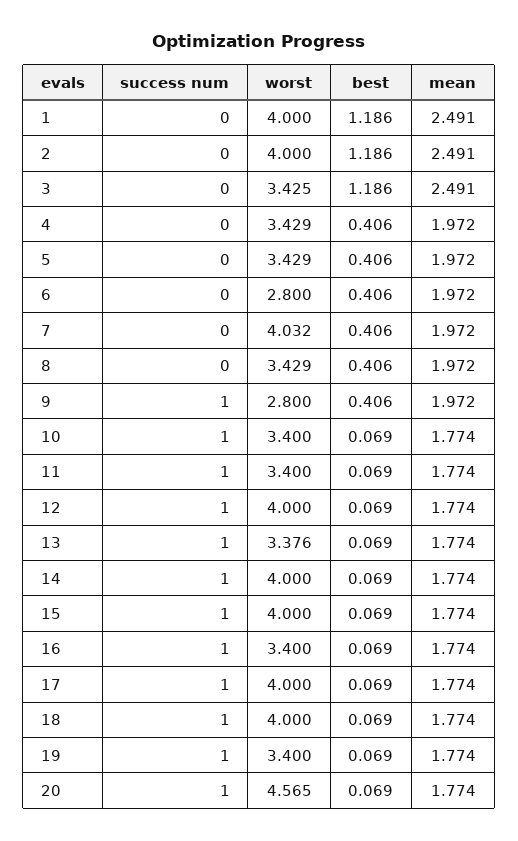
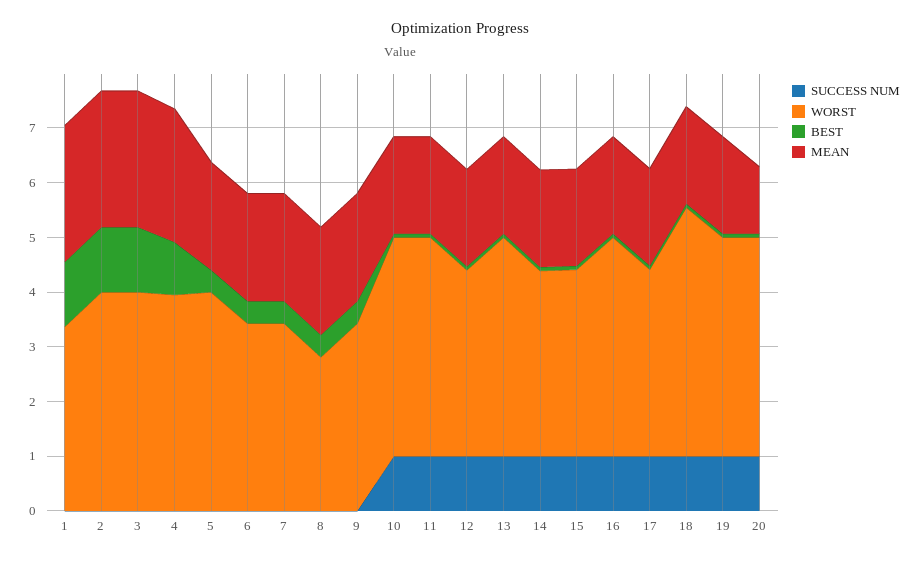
  {
    "success num": {
      "1": 0,
      "2": 0,
      "3": 0,
      "4": 0,
      "5": 0,
      "6": 0,
      "7": 0,
      "8": 0,
-     "9": 1,
+     "9": 0,
      "10": 1,
      "11": 1,
      "12": 1,
      "13": 1,
      "14": 1,
      "15": 1,
      "16": 1,
      "17": 1,
      "18": 1,
      "19": 1,
      "20": 1
    },
    "worst": {
-     "1": 4,
+     "1": 3.4,
      "2": 4,
-     "3": 3.425,
+     "3": 4,
-     "4": 3.429,
+     "4": 4,
-     "5": 3.429,
+     "5": 4,
-     "6": 2.8,
+     "6": 3.4,
-     "7": 4.032,
+     "7": 3.4,
-     "8": 3.429,
+     "8": 2.8,
-     "9": 2.8,
+     "9": 3.4,
-     "10": 3.4,
+     "10": 4,
-     "11": 3.4,
+     "11": 4,
-     "12": 4,
+     "12": 3.4,
-     "13": 3.376,
+     "13": 4,
-     "14": 4,
+     "14": 3.4,
-     "15": 4,
+     "15": 3.4,
-     "16": 3.4,
+     "16": 4,
-     "17": 4,
+     "17": 3.4,
-     "18": 4,
+     "18": 4.6,
-     "19": 3.4,
+     "19": 4,
-     "20": 4.565
+     "20": 4
    },
    "best": {
      "1": 1.186,
      "2": 1.186,
      "3": 1.186,
-     "4": 0.406,
+     "4": 1,
      "5": 0.406,
      "6": 0.406,
      "7": 0.406,
      "8": 0.406,
      "9": 0.406,
      "10": 0.069,
      "11": 0.069,
      "12": 0.069,
      "13": 0.069,
      "14": 0.069,
      "15": 0.069,
      "16": 0.069,
      "17": 0.069,
      "18": 0.069,
      "19": 0.069,
      "20": 0.069
    },
    "mean": {
      "1": 2.491,
      "2": 2.491,
      "3": 2.491,
-     "4": 1.972,
+     "4": 2.4,
      "5": 1.972,
      "6": 1.972,
      "7": 1.972,
      "8": 1.972,
      "9": 1.972,
      "10": 1.774,
      "11": 1.774,
      "12": 1.774,
      "13": 1.774,
      "14": 1.774,
      "15": 1.774,
      "16": 1.774,
      "17": 1.774,
      "18": 1.774,
      "19": 1.774,
-     "20": 1.774
+     "20": 1.2
    }
  }

